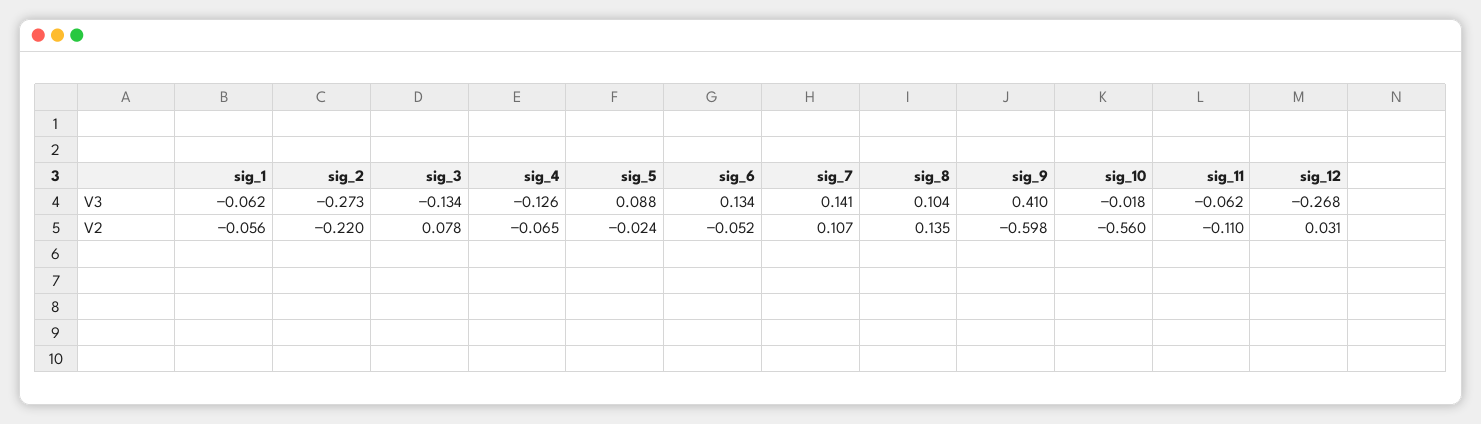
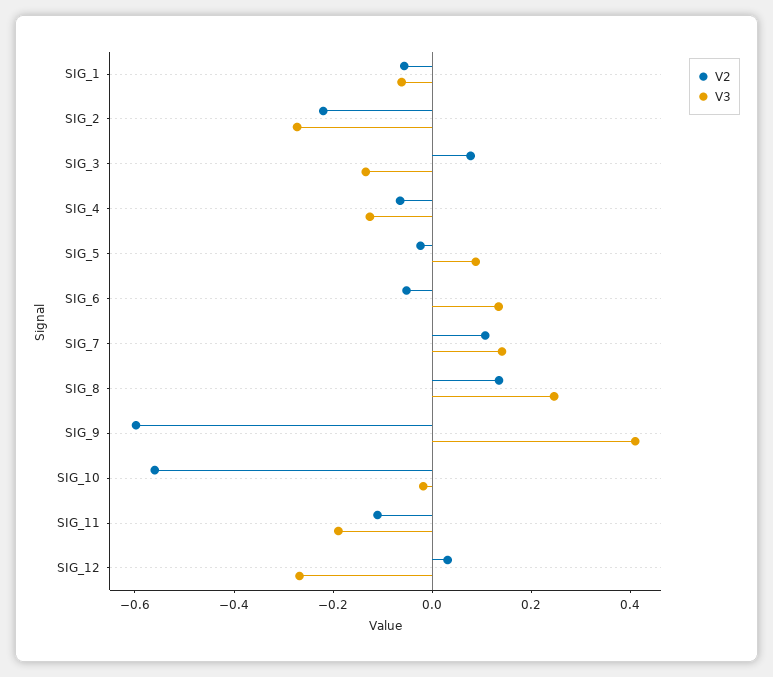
  {
    "V3": {
      "sig_1": -0.062,
      "sig_2": -0.273,
      "sig_3": -0.134,
      "sig_4": -0.126,
      "sig_5": 0.088,
      "sig_6": 0.134,
      "sig_7": 0.141,
-     "sig_8": 0.104,
+     "sig_8": 0.25,
      "sig_9": 0.41,
      "sig_10": -0.018,
-     "sig_11": -0.062,
+     "sig_11": -0.2,
      "sig_12": -0.268
    },
    "V2": {
      "sig_1": -0.056,
      "sig_2": -0.22,
      "sig_3": 0.078,
      "sig_4": -0.065,
      "sig_5": -0.024,
      "sig_6": -0.052,
      "sig_7": 0.107,
      "sig_8": 0.135,
      "sig_9": -0.598,
      "sig_10": -0.56,
      "sig_11": -0.11,
      "sig_12": 0.031
    }
  }

